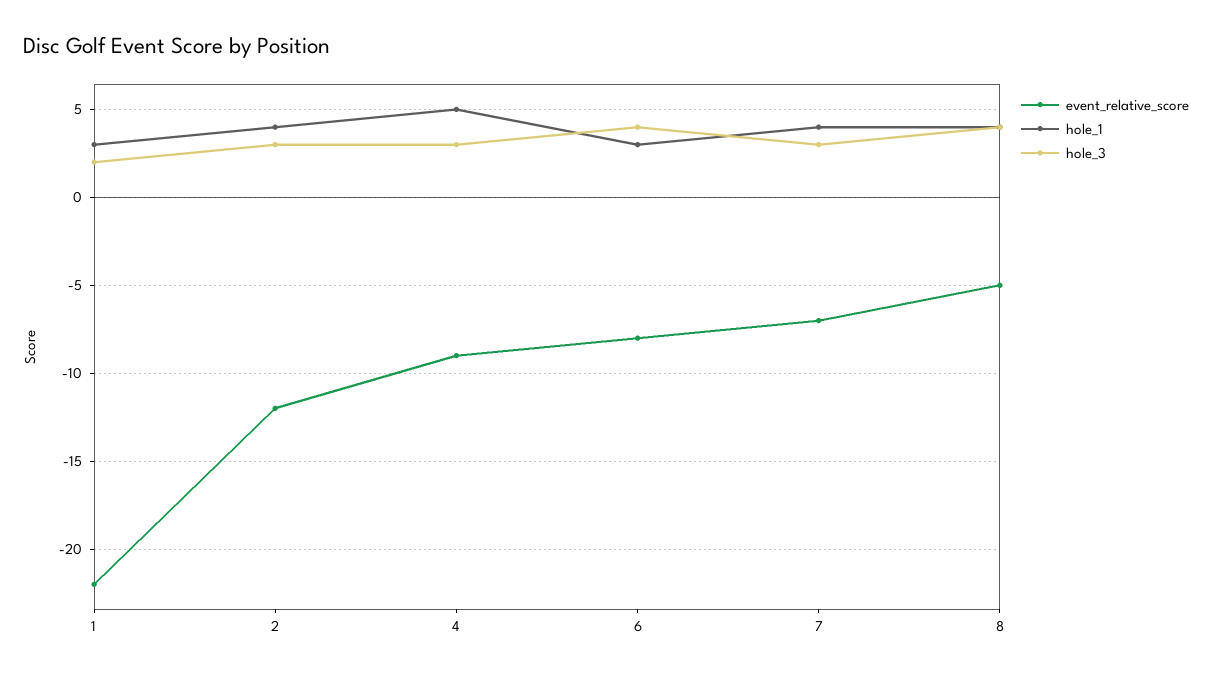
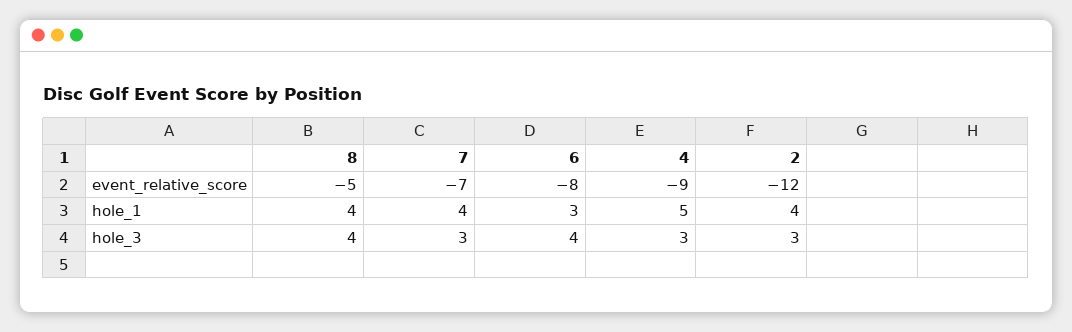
  {
    "event_relative_score": {
-     "1": -22,
      "2": -12,
      "4": -9,
      "6": -8,
      "7": -7,
      "8": -5
    },
    "hole_1": {
-     "1": 3,
      "2": 4,
      "4": 5,
      "6": 3,
      "7": 4,
      "8": 4
    },
    "hole_3": {
-     "1": 2,
      "2": 3,
      "4": 3,
      "6": 4,
      "7": 3,
      "8": 4
    }
  }

